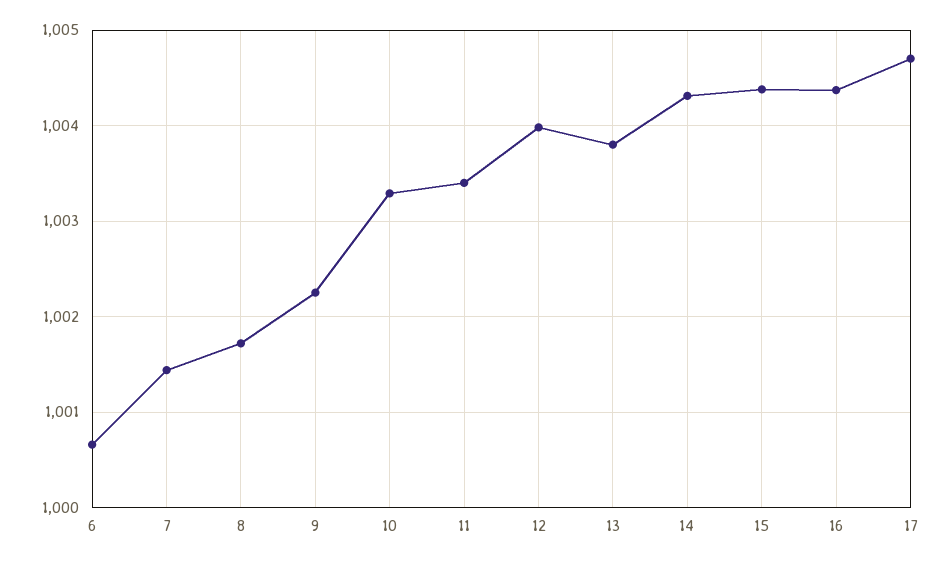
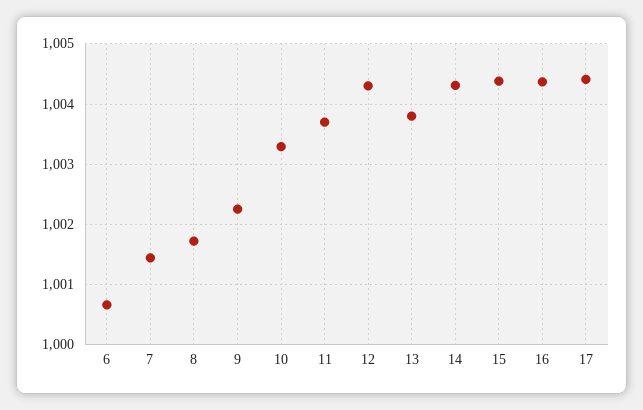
  {
    "6": 1000.7,
    "7": 1001.4,
    "8": 1001.7,
    "9": 1002.3,
    "10": 1003.3,
-   "11": 1003.4,
+   "11": 1003.7,
-   "12": 1004,
+   "12": 1004.3,
    "13": 1003.8,
    "14": 1004.3,
    "15": 1004.4,
    "16": 1004.4,
-   "17": 1004.7
+   "17": 1004.4
  }

